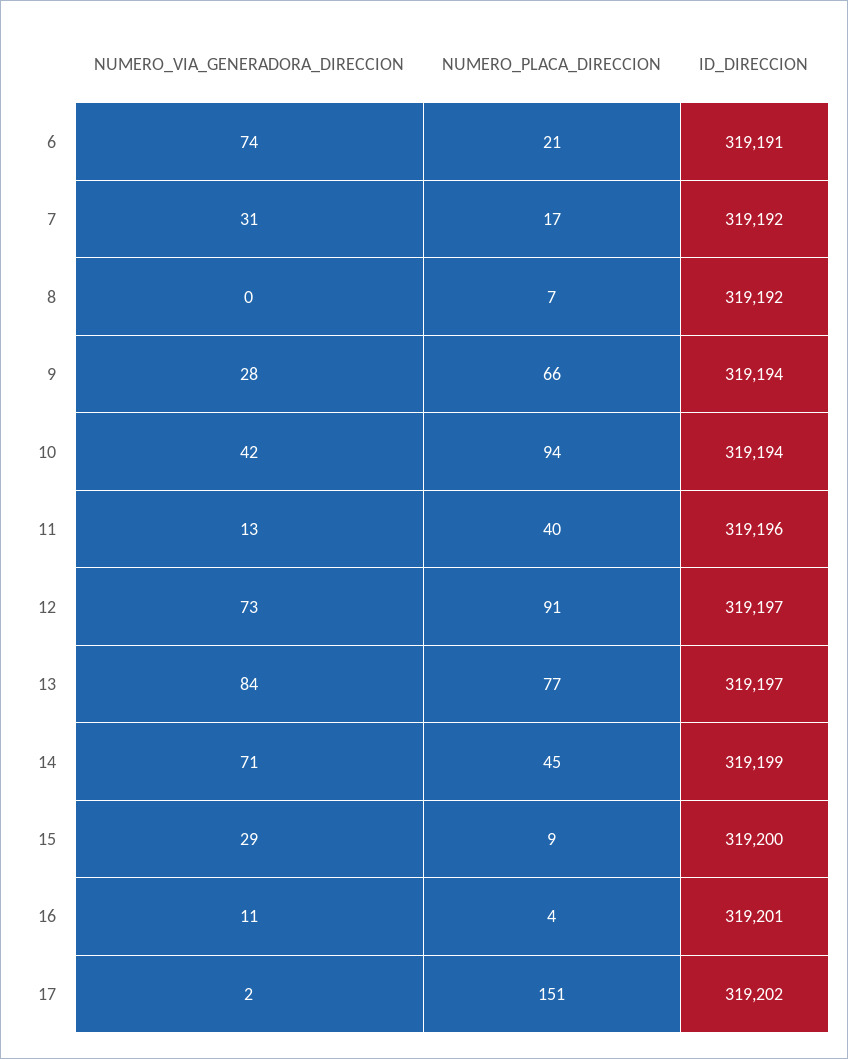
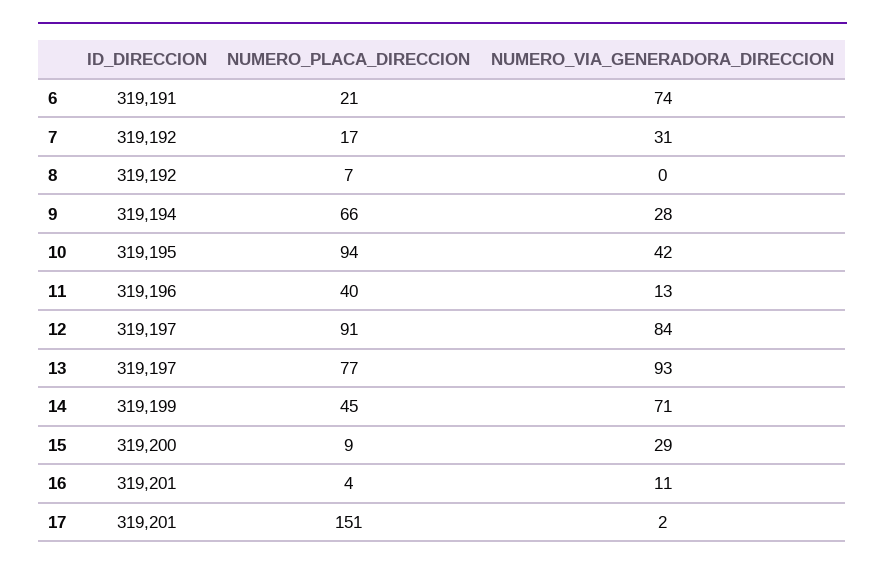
  {
    "NUMERO_VIA_GENERADORA_DIRECCION": {
      "6": 74,
      "7": 31,
      "8": 0,
      "9": 28,
      "10": 42,
      "11": 13,
-     "12": 73,
+     "12": 84,
-     "13": 84,
+     "13": 93,
      "14": 71,
      "15": 29,
      "16": 11,
      "17": 2
    },
    "NUMERO_PLACA_DIRECCION": {
      "6": 21,
      "7": 17,
      "8": 7,
      "9": 66,
      "10": 94,
      "11": 40,
      "12": 91,
      "13": 77,
      "14": 45,
      "15": 9,
      "16": 4,
      "17": 151
    },
    "ID_DIRECCION": {
      "6": 319191,
      "7": 319192,
      "8": 319192,
      "9": 319194,
-     "10": 319194,
+     "10": 319195,
      "11": 319196,
      "12": 319197,
      "13": 319197,
      "14": 319199,
      "15": 319200,
      "16": 319201,
-     "17": 319202
+     "17": 319201
    }
  }

